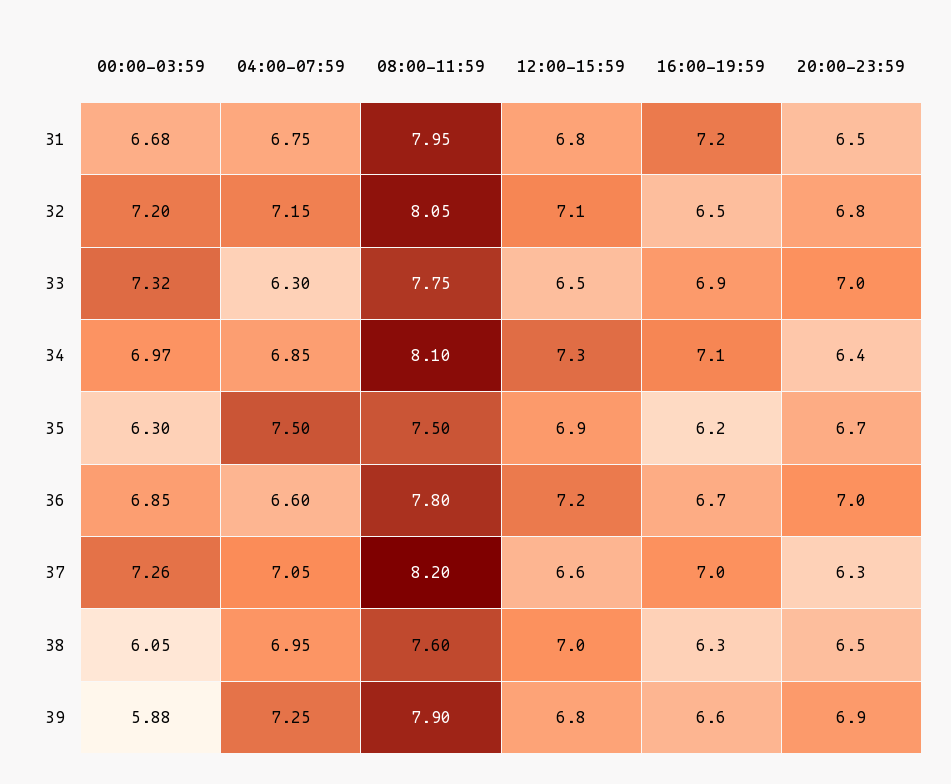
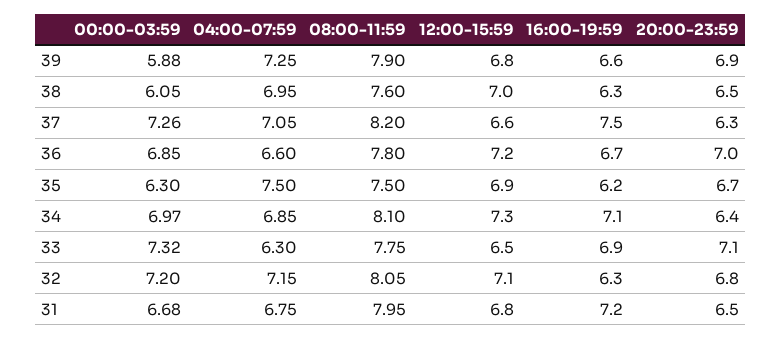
  {
    "00:00-03:59": {
      "31": 6.68,
      "32": 7.2,
      "33": 7.32,
      "34": 6.97,
      "35": 6.3,
      "36": 6.85,
      "37": 7.26,
      "38": 6.05,
      "39": 5.88
    },
    "04:00-07:59": {
      "31": 6.75,
      "32": 7.15,
      "33": 6.3,
      "34": 6.85,
      "35": 7.5,
      "36": 6.6,
      "37": 7.05,
      "38": 6.95,
      "39": 7.25
    },
    "08:00-11:59": {
      "31": 7.95,
      "32": 8.05,
      "33": 7.75,
      "34": 8.1,
      "35": 7.5,
      "36": 7.8,
      "37": 8.2,
      "38": 7.6,
      "39": 7.9
    },
    "12:00-15:59": {
      "31": 6.8,
      "32": 7.1,
      "33": 6.5,
      "34": 7.3,
      "35": 6.9,
      "36": 7.2,
      "37": 6.6,
      "38": 7,
      "39": 6.8
    },
    "16:00-19:59": {
      "31": 7.2,
-     "32": 6.5,
+     "32": 6.3,
      "33": 6.9,
      "34": 7.1,
      "35": 6.2,
      "36": 6.7,
-     "37": 7,
+     "37": 7.5,
      "38": 6.3,
      "39": 6.6
    },
    "20:00-23:59": {
      "31": 6.5,
      "32": 6.8,
-     "33": 7,
+     "33": 7.1,
      "34": 6.4,
      "35": 6.7,
      "36": 7,
      "37": 6.3,
      "38": 6.5,
      "39": 6.9
    }
  }

